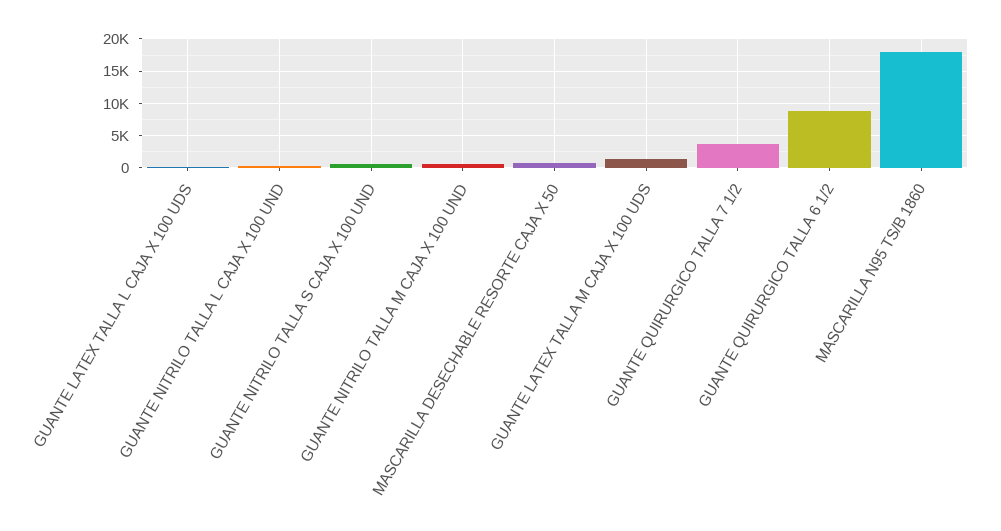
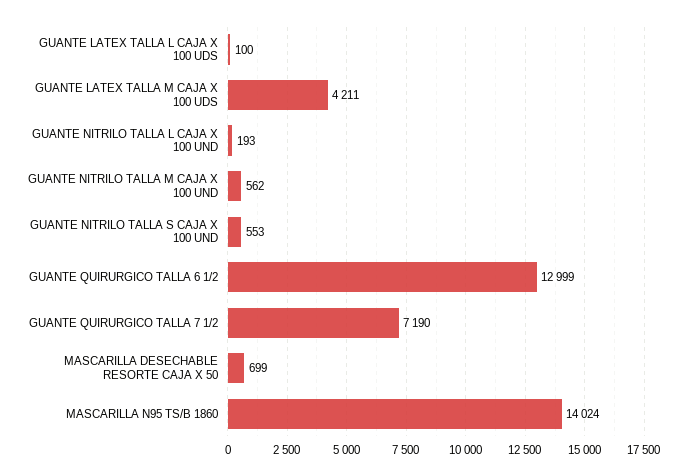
  {
    "GUANTE LATEX TALLA L CAJA X 100 UDS": 100,
    "GUANTE NITRILO TALLA L CAJA X 100 UND": 193,
    "GUANTE NITRILO TALLA S CAJA X 100 UND": 553,
    "GUANTE NITRILO TALLA M CAJA X 100 UND": 562,
    "MASCARILLA DESECHABLE RESORTE CAJA X 50": 699,
-   "GUANTE LATEX TALLA M CAJA X 100 UDS": 1000,
+   "GUANTE LATEX TALLA M CAJA X 100 UDS": 4211,
-   "GUANTE QUIRURGICO TALLA 7 1/2": 4000,
+   "GUANTE QUIRURGICO TALLA 7 1/2": 7190,
-   "GUANTE QUIRURGICO TALLA 6 1/2": 9000,
+   "GUANTE QUIRURGICO TALLA 6 1/2": 12999,
-   "MASCARILLA N95 TS/B 1860": 18000
+   "MASCARILLA N95 TS/B 1860": 14024
  }

